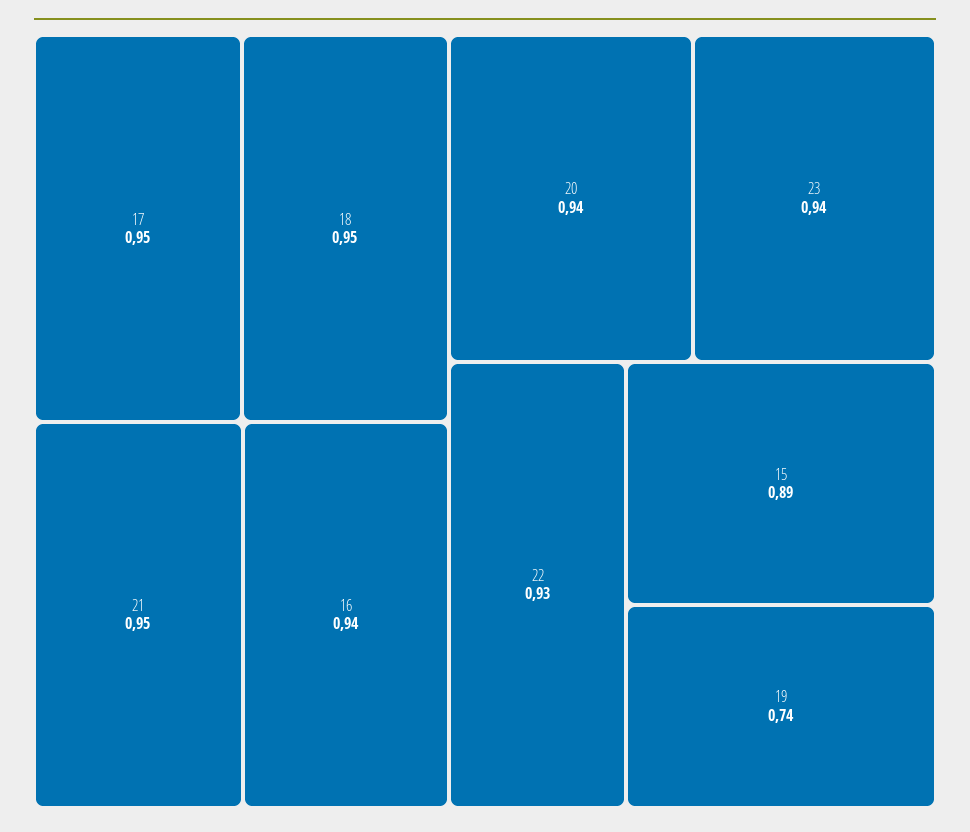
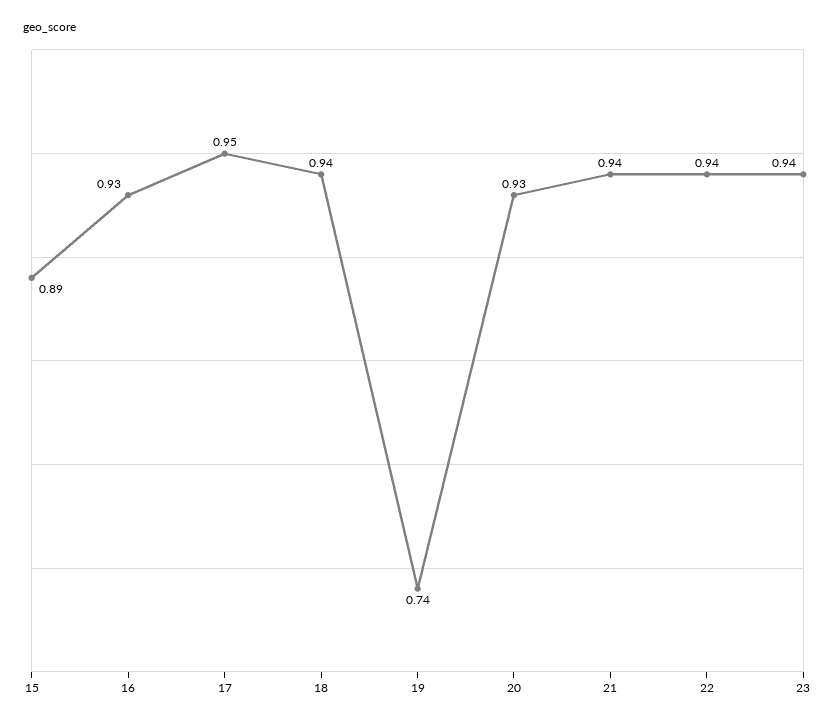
  {
    "17": 0.95,
-   "18": 0.95,
+   "18": 0.94,
-   "21": 0.95,
+   "21": 0.94,
-   "16": 0.94,
+   "16": 0.93,
-   "20": 0.94,
+   "20": 0.93,
    "23": 0.94,
-   "22": 0.93,
+   "22": 0.94,
    "15": 0.89,
    "19": 0.74
  }

